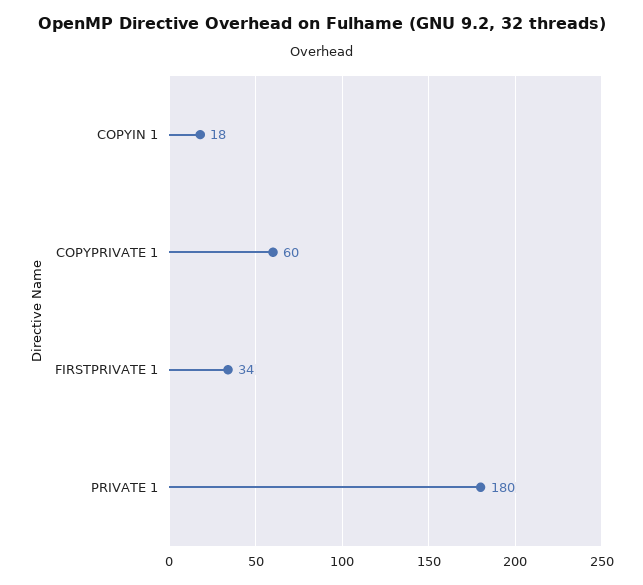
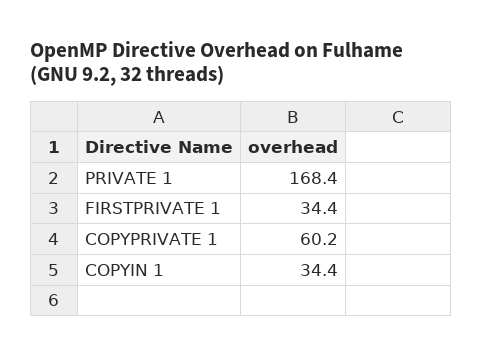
  {
-   "COPYIN 1": 18,
+   "COPYIN 1": 34.4,
    "COPYPRIVATE 1": 60.2,
    "FIRSTPRIVATE 1": 34.4,
-   "PRIVATE 1": 180
+   "PRIVATE 1": 168.4
  }

